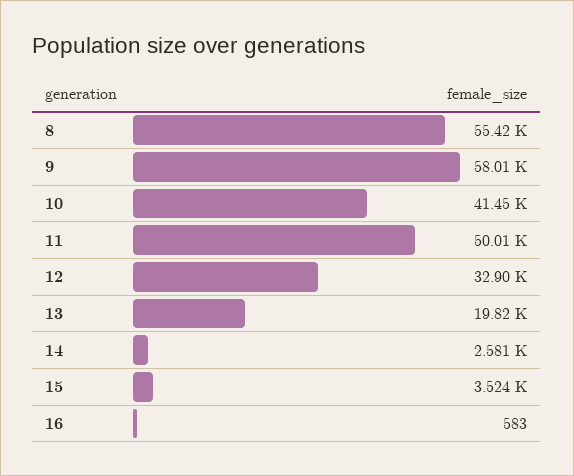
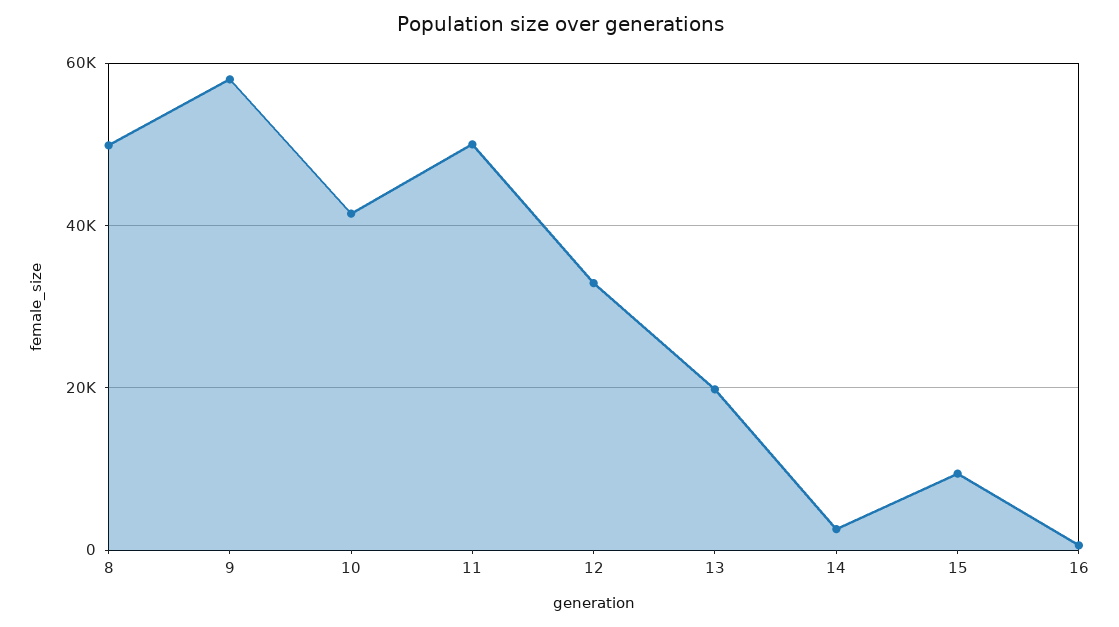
  {
-   "8": 55420,
+   "8": 50000,
    "9": 58010,
    "10": 41450,
    "11": 50010,
    "12": 32900,
    "13": 19820,
    "14": 2581,
-   "15": 3524,
+   "15": 10000,
    "16": 583
  }

